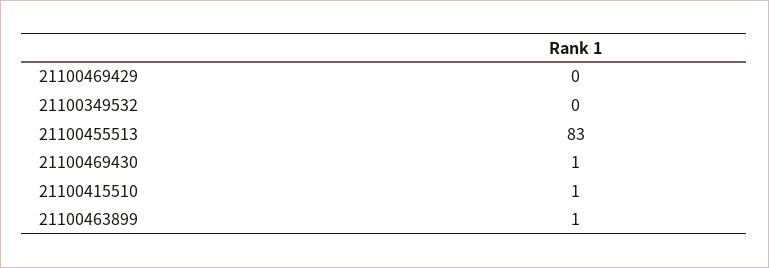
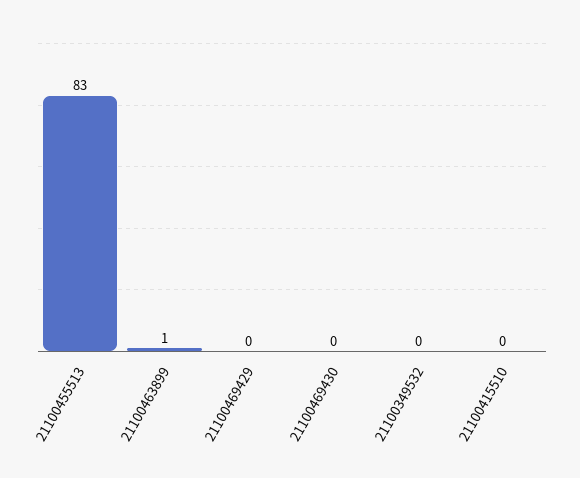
  {
    "21100469429": 0,
    "21100349532": 0,
    "21100455513": 83,
-   "21100469430": 1,
+   "21100469430": 0,
-   "21100415510": 1,
+   "21100415510": 0,
    "21100463899": 1
  }

